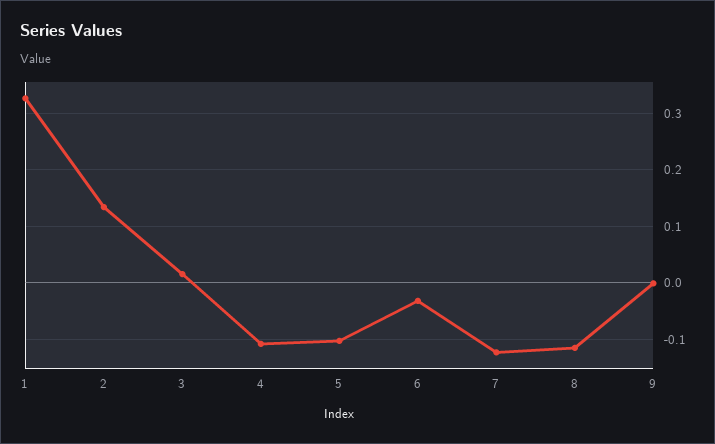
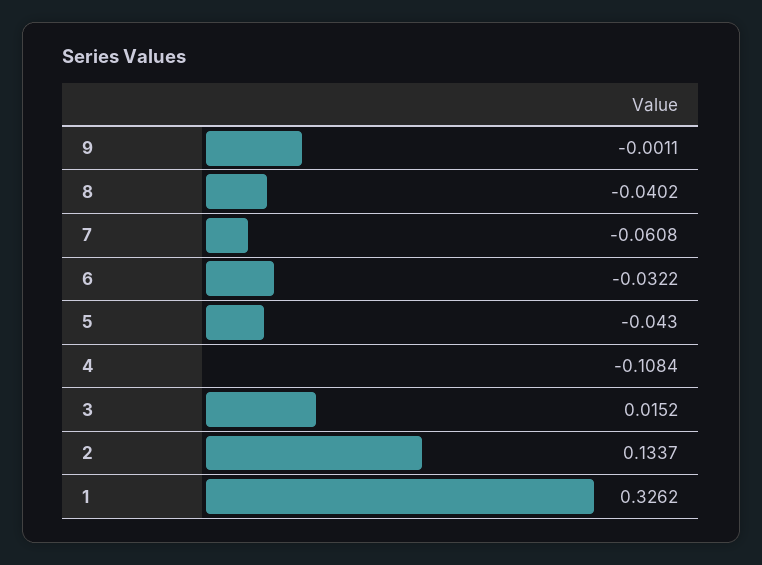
  {
    "1": 0.3262,
    "2": 0.1337,
    "3": 0.0152,
    "4": -0.1084,
-   "5": -0.1,
+   "5": -0.043,
    "6": -0.0322,
-   "7": -0.12,
+   "7": -0.0608,
-   "8": -0.12,
+   "8": -0.0402,
    "9": -0.0011
  }

